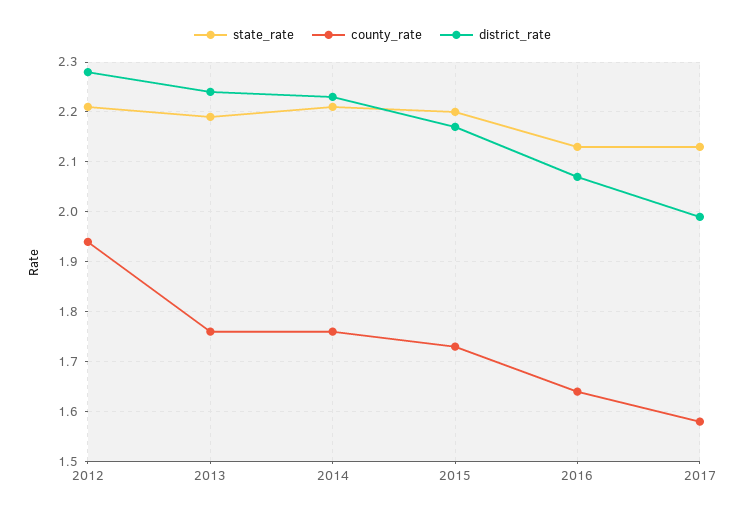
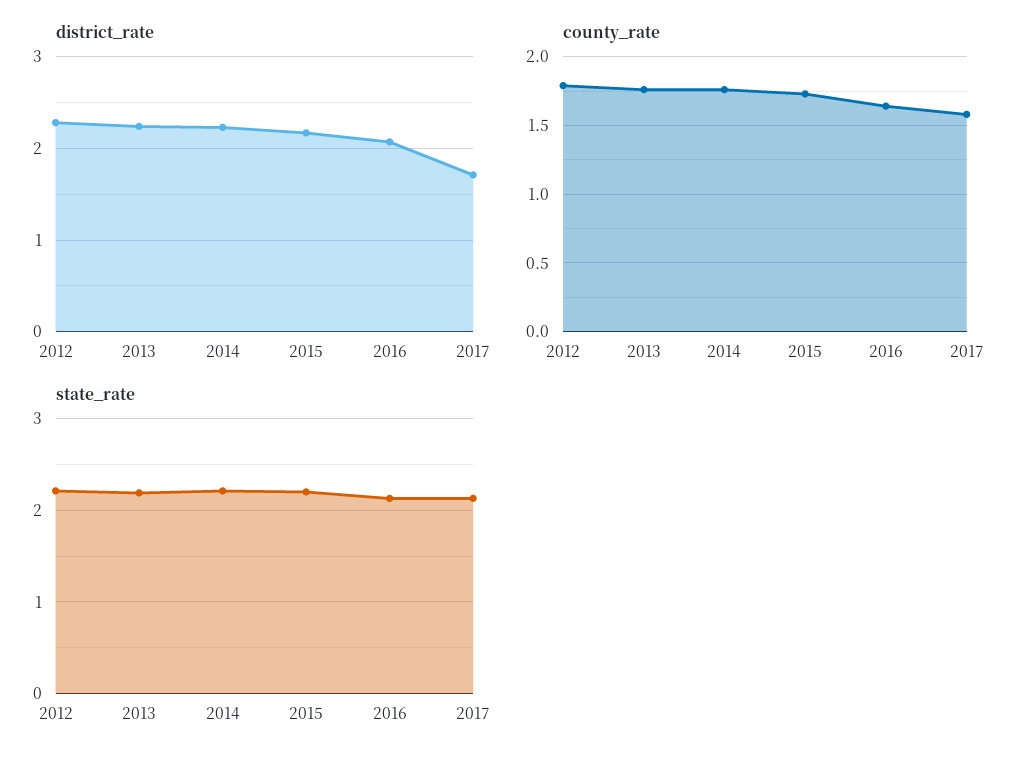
  {
    "state_rate": {
      "2012": 2.2,
      "2013": 2.2,
      "2014": 2.2,
      "2015": 2.2,
      "2016": 2.15,
      "2017": 2.15
    },
    "county_rate": {
-     "2012": 1.95,
+     "2012": 1.8,
      "2013": 1.75,
      "2014": 1.75,
      "2015": 1.75,
      "2016": 1.65,
      "2017": 1.6
    },
    "district_rate": {
      "2012": 2.3,
      "2013": 2.25,
      "2014": 2.25,
      "2015": 2.15,
      "2016": 2.05,
-     "2017": 2
+     "2017": 1.7
    }
  }

